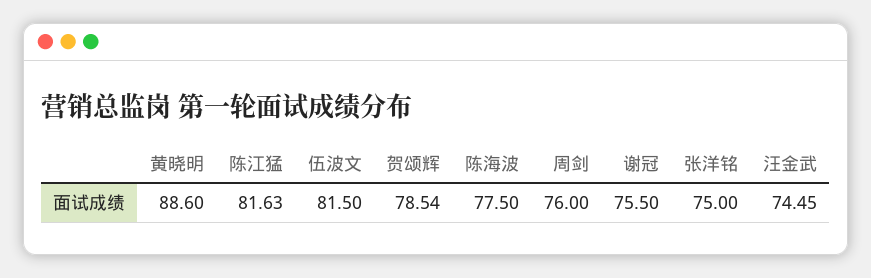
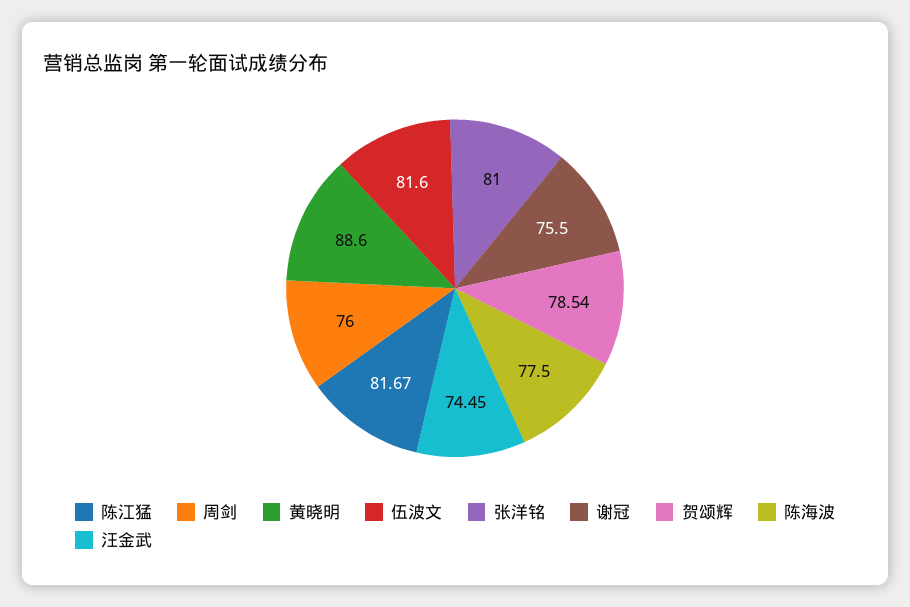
  {
    "黄晓明": 88.6,
-   "陈江猛": 81.63,
+   "陈江猛": 81.67,
-   "伍波文": 81.5,
+   "伍波文": 81.6,
    "贺颂辉": 78.54,
    "陈海波": 77.5,
    "周剑": 76,
    "谢冠": 75.5,
-   "张洋铭": 75,
+   "张洋铭": 81,
    "汪金武": 74.45
  }

